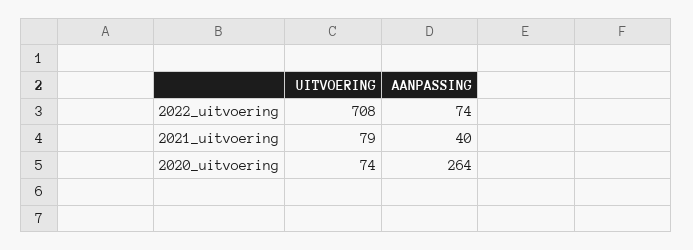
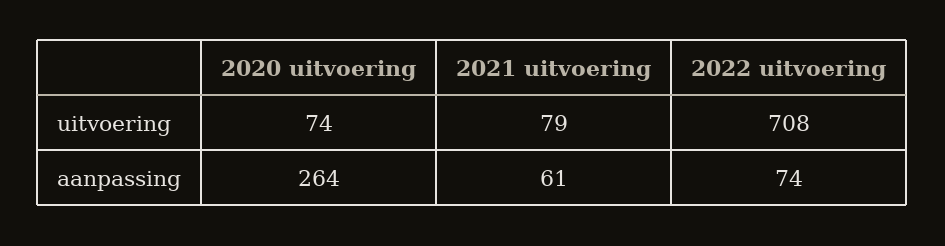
  {
    "UITVOERING": {
      "2022_uitvoering": 708,
      "2021_uitvoering": 79,
      "2020_uitvoering": 74
    },
    "AANPASSING": {
      "2022_uitvoering": 74,
-     "2021_uitvoering": 40,
+     "2021_uitvoering": 61,
      "2020_uitvoering": 264
    }
  }

